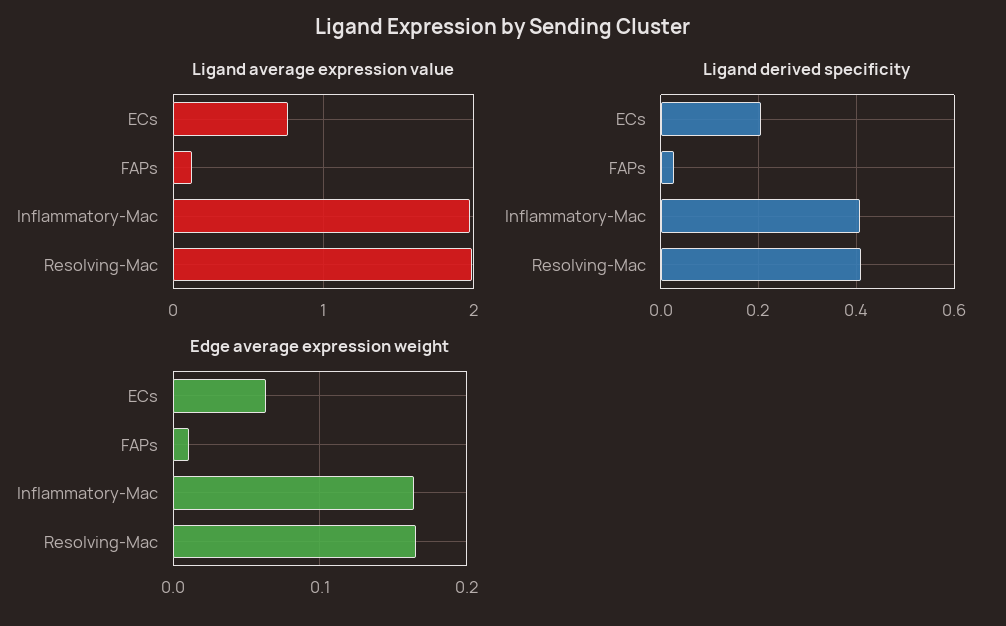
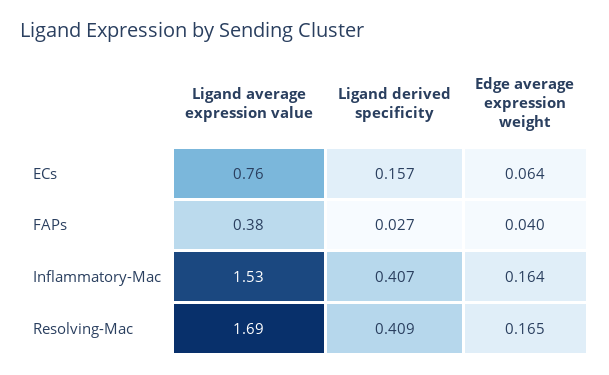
  {
    "Ligand average expression value": {
      "ECs": 0.76,
-     "FAPs": 0.1,
+     "FAPs": 0.38,
-     "Inflammatory-Mac": 2,
+     "Inflammatory-Mac": 1.53,
-     "Resolving-Mac": 2
+     "Resolving-Mac": 1.69
    },
    "Ligand derived specificity": {
-     "ECs": 0.2,
+     "ECs": 0.157,
      "FAPs": 0.027,
      "Inflammatory-Mac": 0.407,
      "Resolving-Mac": 0.409
    },
    "Edge average expression weight": {
      "ECs": 0.064,
-     "FAPs": 0.01,
+     "FAPs": 0.04,
      "Inflammatory-Mac": 0.164,
      "Resolving-Mac": 0.165
    }
  }

